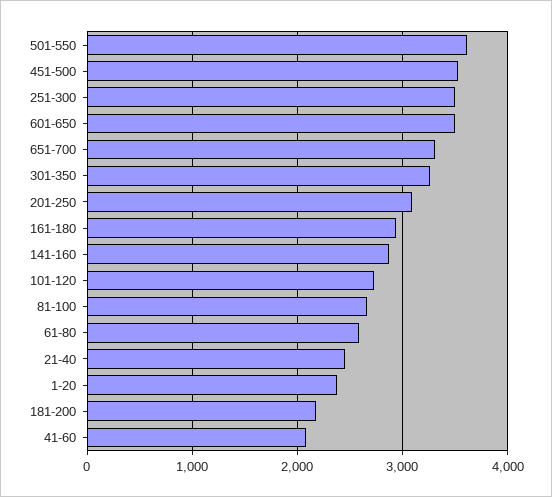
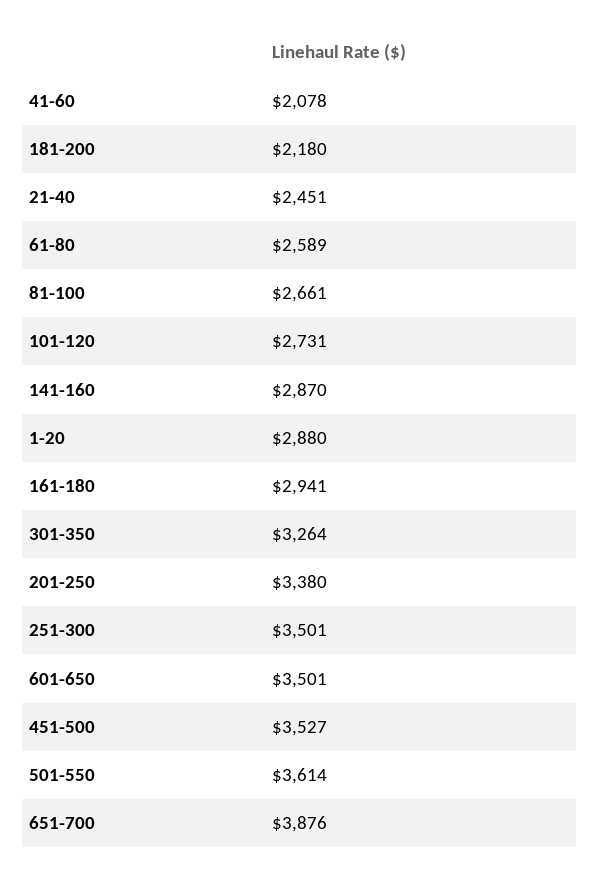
  {
    "501-550": 3614,
    "451-500": 3527,
    "251-300": 3501,
    "601-650": 3501,
-   "651-700": 3300,
+   "651-700": 3876,
    "301-350": 3264,
-   "201-250": 3100,
+   "201-250": 3380,
    "161-180": 2941,
    "141-160": 2870,
    "101-120": 2731,
    "81-100": 2661,
    "61-80": 2589,
    "21-40": 2451,
-   "1-20": 2400,
+   "1-20": 2880,
    "181-200": 2180,
    "41-60": 2078
  }

